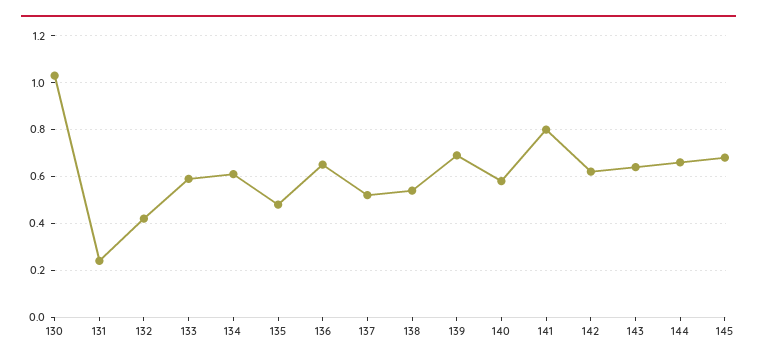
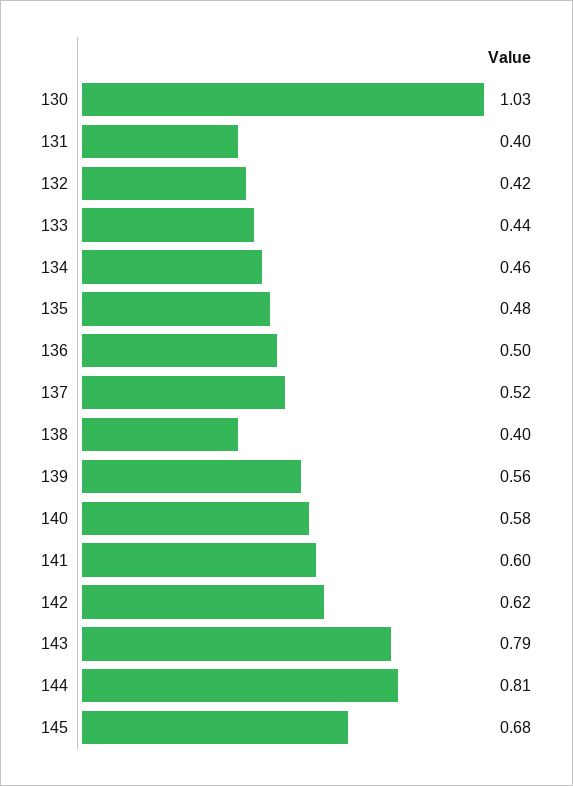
  {
    "130": 1.03,
-   "131": 0.25,
+   "131": 0.4,
    "132": 0.42,
-   "133": 0.6,
+   "133": 0.44,
-   "134": 0.6,
+   "134": 0.46,
    "135": 0.48,
-   "136": 0.65,
+   "136": 0.5,
    "137": 0.52,
-   "138": 0.55,
+   "138": 0.4,
-   "139": 0.7,
+   "139": 0.56,
    "140": 0.58,
-   "141": 0.8,
+   "141": 0.6,
    "142": 0.62,
-   "143": 0.65,
+   "143": 0.79,
-   "144": 0.65,
+   "144": 0.81,
    "145": 0.68
  }

